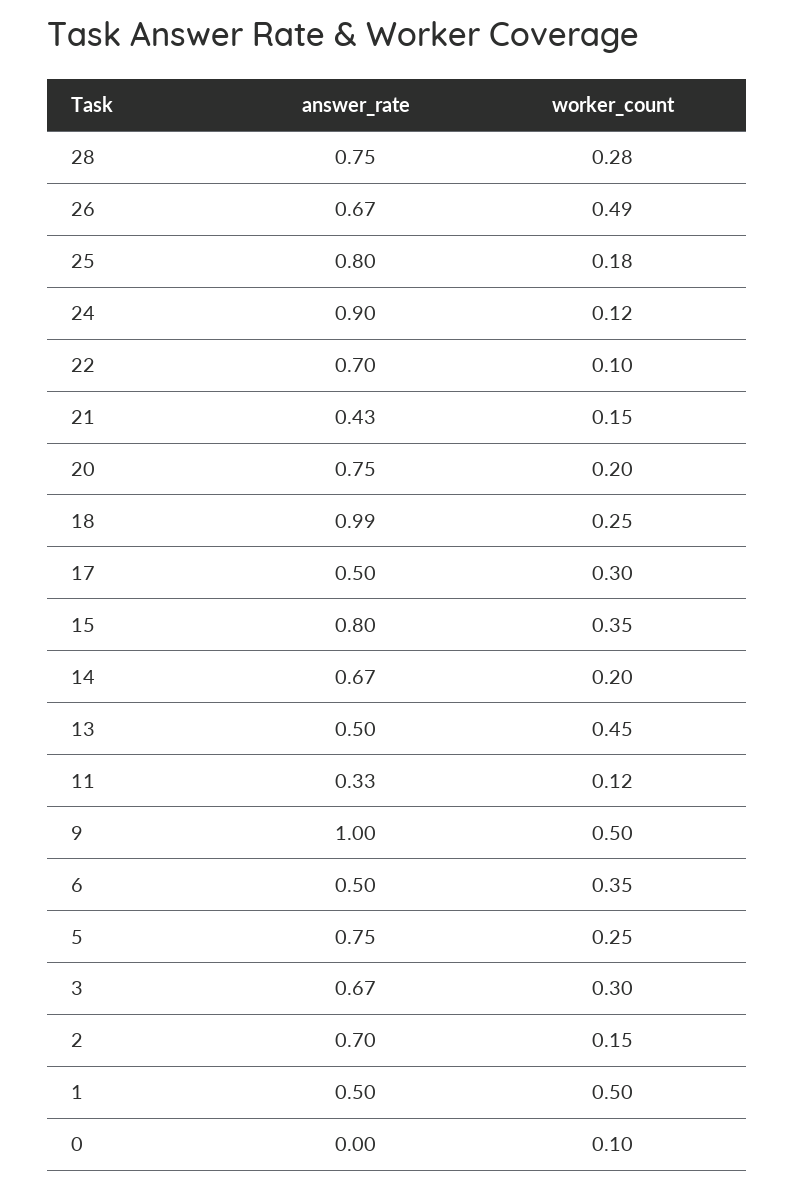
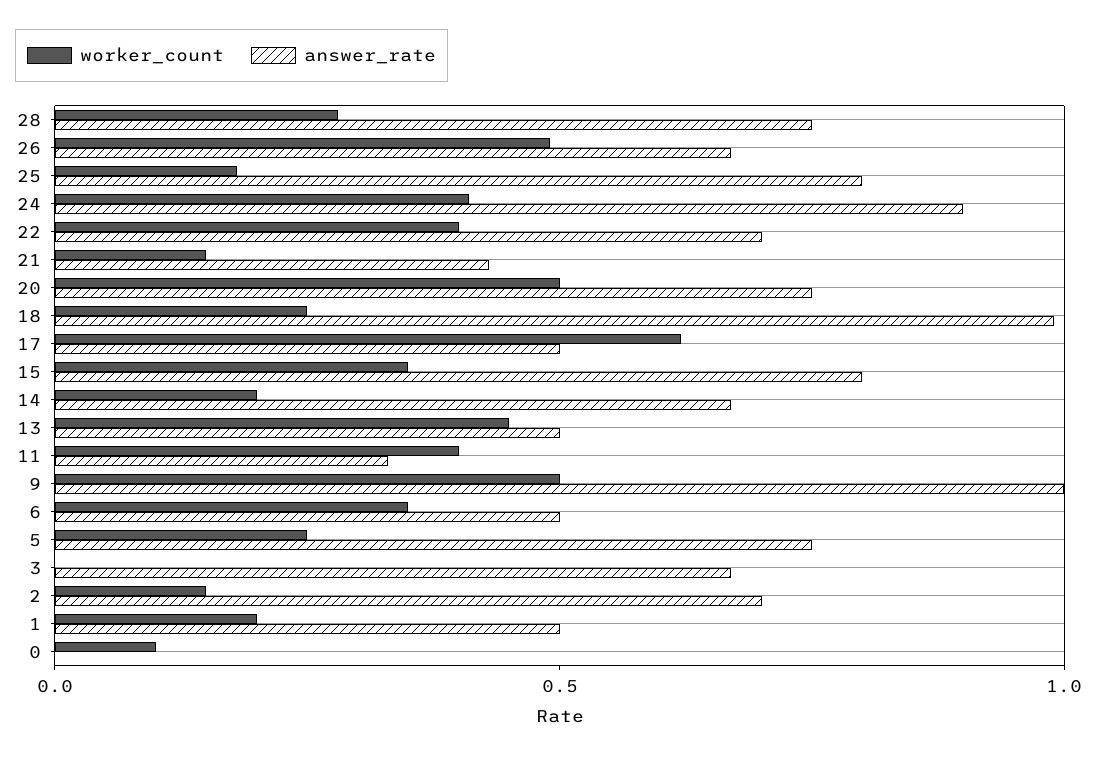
  {
    "answer_rate": {
      "28": 0.75,
      "26": 0.67,
      "25": 0.8,
      "24": 0.9,
      "22": 0.7,
      "21": 0.43,
      "20": 0.75,
      "18": 0.99,
      "17": 0.5,
      "15": 0.8,
      "14": 0.67,
      "13": 0.5,
      "11": 0.33,
      "9": 1,
      "6": 0.5,
      "5": 0.75,
      "3": 0.67,
      "2": 0.7,
      "1": 0.5,
      "0": 0
    },
    "worker_count": {
      "28": 0.28,
      "26": 0.49,
      "25": 0.18,
-     "24": 0.12,
+     "24": 0.4,
-     "22": 0.1,
+     "22": 0.4,
      "21": 0.15,
-     "20": 0.2,
+     "20": 0.5,
      "18": 0.25,
-     "17": 0.3,
+     "17": 0.6,
      "15": 0.35,
      "14": 0.2,
      "13": 0.45,
-     "11": 0.12,
+     "11": 0.4,
      "9": 0.5,
      "6": 0.35,
      "5": 0.25,
-     "3": 0.3,
+     "3": 0,
      "2": 0.15,
-     "1": 0.5,
+     "1": 0.2,
      "0": 0.1
    }
  }

